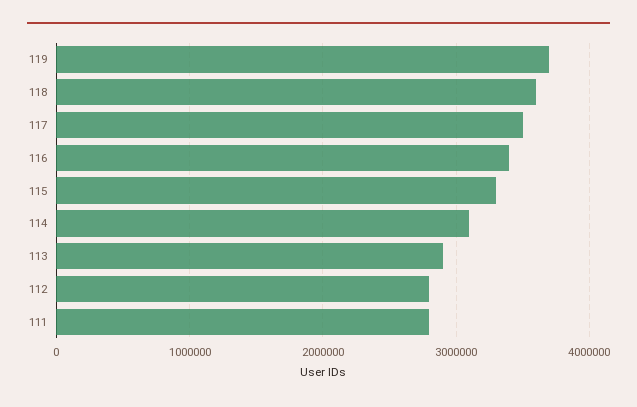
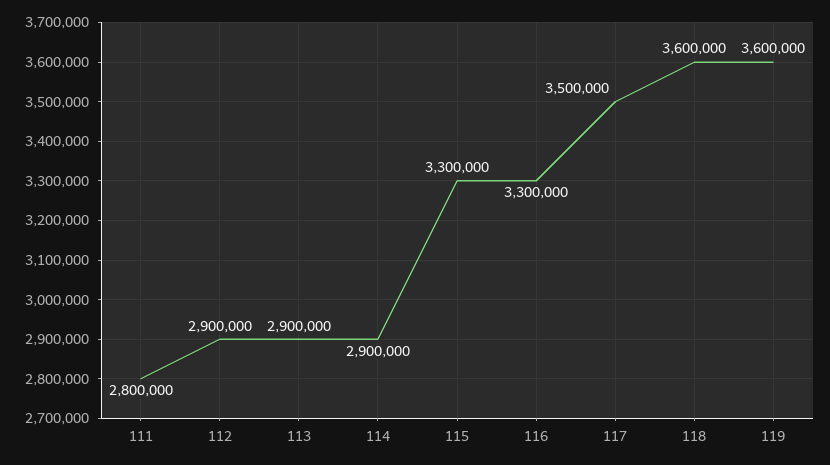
  {
-   "119": 3700000,
+   "119": 3600000,
    "118": 3600000,
    "117": 3500000,
-   "116": 3400000,
+   "116": 3300000,
    "115": 3300000,
-   "114": 3100000,
+   "114": 2900000,
    "113": 2900000,
-   "112": 2800000,
+   "112": 2900000,
    "111": 2800000
  }

